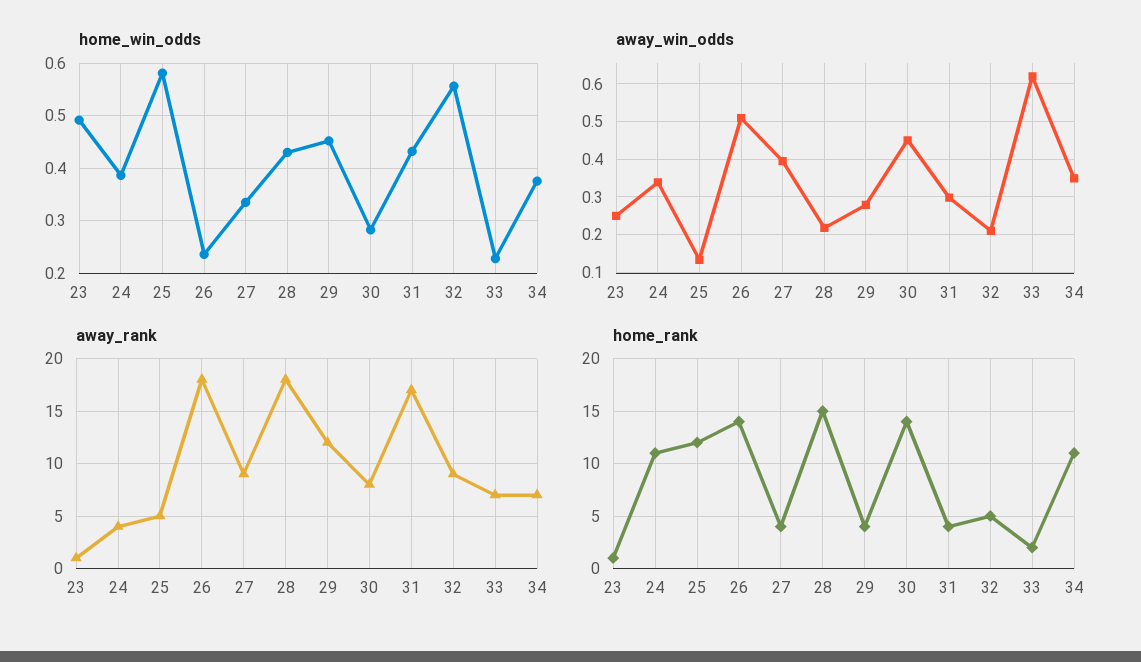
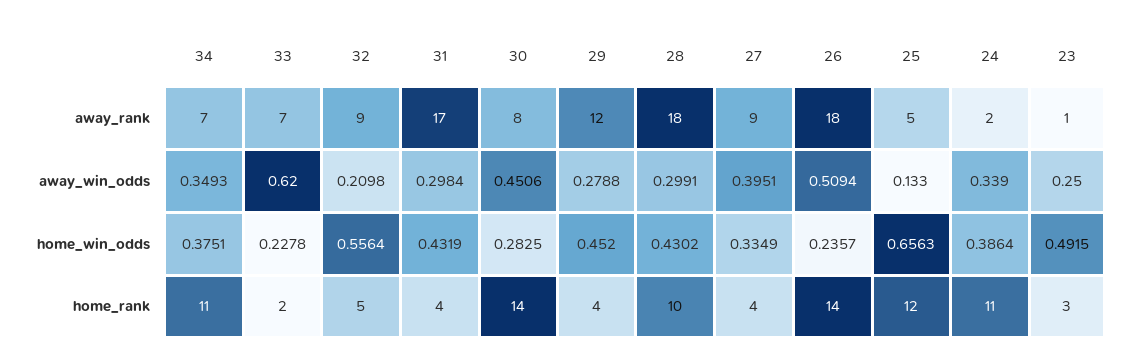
  {
    "home_win_odds": {
      "23": 0.4915,
      "24": 0.3864,
-     "25": 0.58,
+     "25": 0.6563,
      "26": 0.2357,
      "27": 0.3349,
      "28": 0.4302,
      "29": 0.452,
      "30": 0.2825,
      "31": 0.4319,
      "32": 0.5564,
      "33": 0.2278,
      "34": 0.3751
    },
    "away_win_odds": {
      "23": 0.25,
      "24": 0.339,
      "25": 0.133,
      "26": 0.5094,
      "27": 0.3951,
-     "28": 0.22,
+     "28": 0.2991,
      "29": 0.2788,
      "30": 0.4506,
      "31": 0.2984,
      "32": 0.2098,
      "33": 0.62,
      "34": 0.3493
    },
    "away_rank": {
      "23": 1,
-     "24": 4,
+     "24": 2,
      "25": 5,
      "26": 18,
      "27": 9,
      "28": 18,
      "29": 12,
      "30": 8,
      "31": 17,
      "32": 9,
      "33": 7,
      "34": 7
    },
    "home_rank": {
-     "23": 1,
+     "23": 3,
      "24": 11,
      "25": 12,
      "26": 14,
      "27": 4,
-     "28": 15,
+     "28": 10,
      "29": 4,
      "30": 14,
      "31": 4,
      "32": 5,
      "33": 2,
      "34": 11
    }
  }

